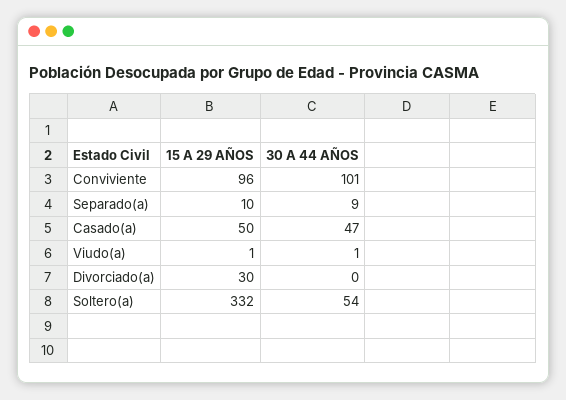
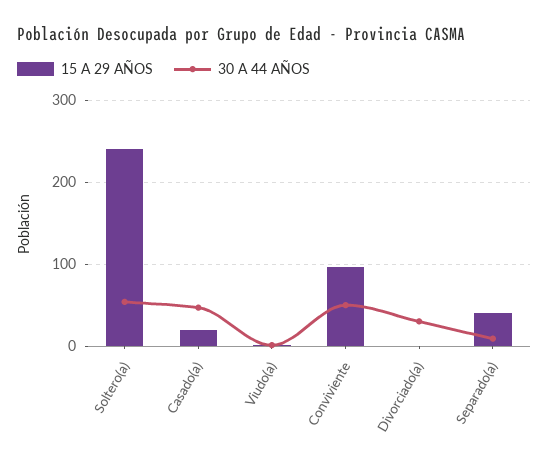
  {
    "15 A 29 AÑOS": {
      "Conviviente": 96,
-     "Separado(a)": 10,
+     "Separado(a)": 40,
-     "Casado(a)": 50,
+     "Casado(a)": 20,
      "Viudo(a)": 1,
-     "Divorciado(a)": 30,
+     "Divorciado(a)": 0,
-     "Soltero(a)": 332
+     "Soltero(a)": 240
    },
    "30 A 44 AÑOS": {
-     "Conviviente": 101,
+     "Conviviente": 50,
      "Separado(a)": 9,
      "Casado(a)": 47,
      "Viudo(a)": 1,
-     "Divorciado(a)": 0,
+     "Divorciado(a)": 30,
      "Soltero(a)": 54
    }
  }

